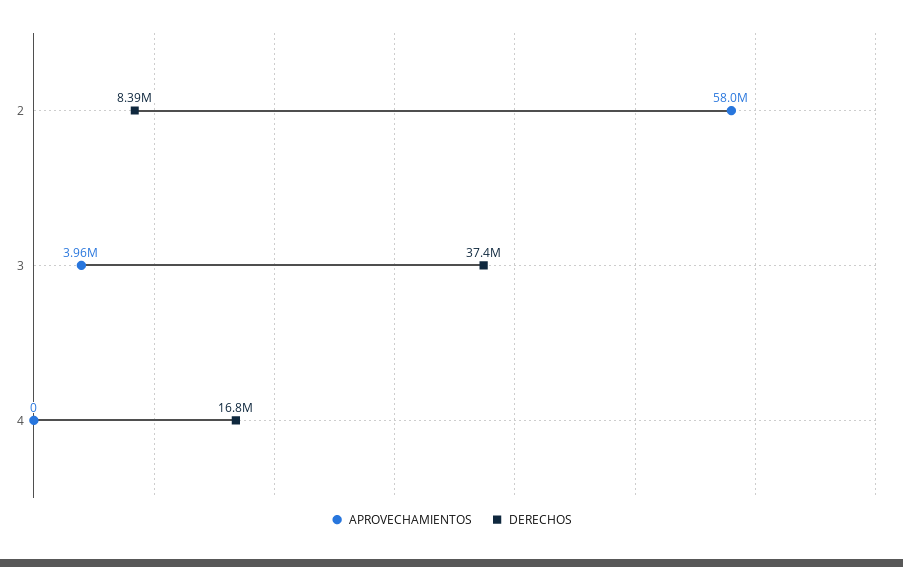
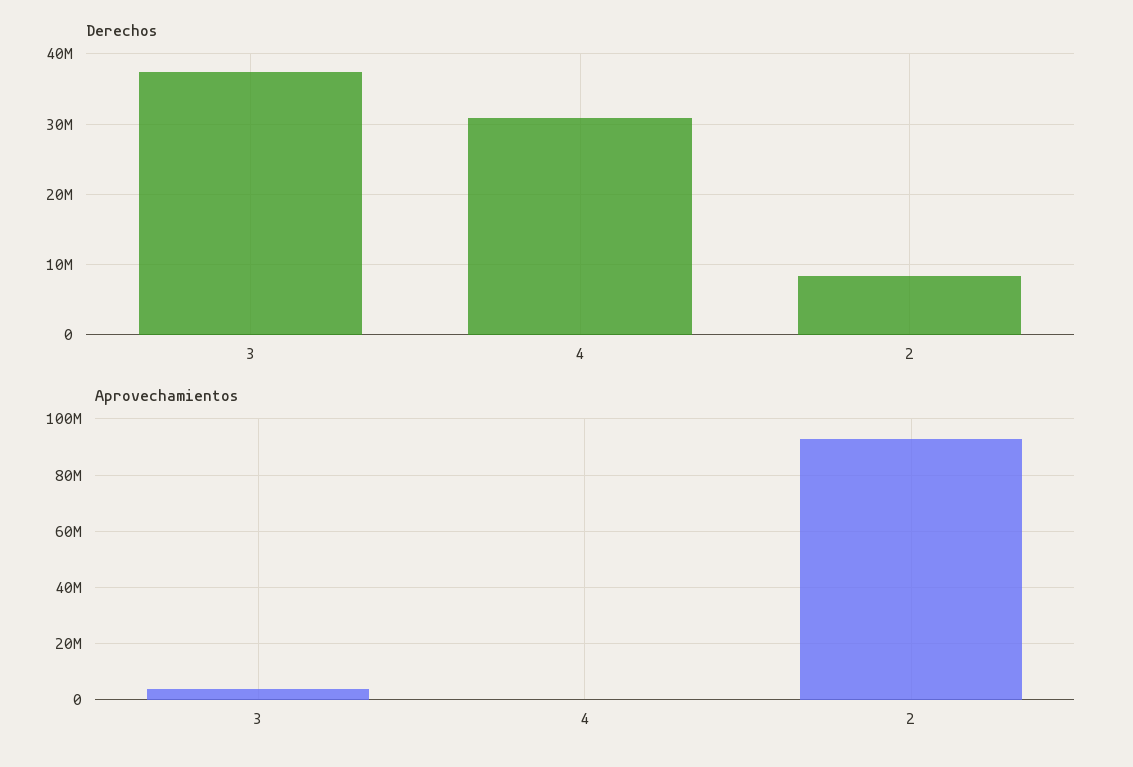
  {
    "APROVECHAMIENTOS": {
-     "2": 58000000,
+     "2": 92500000,
      "3": 3960000,
      "4": 0
    },
    "DERECHOS": {
      "2": 8390000,
      "3": 37400000,
-     "4": 16800000
+     "4": 31000000
    }
  }

